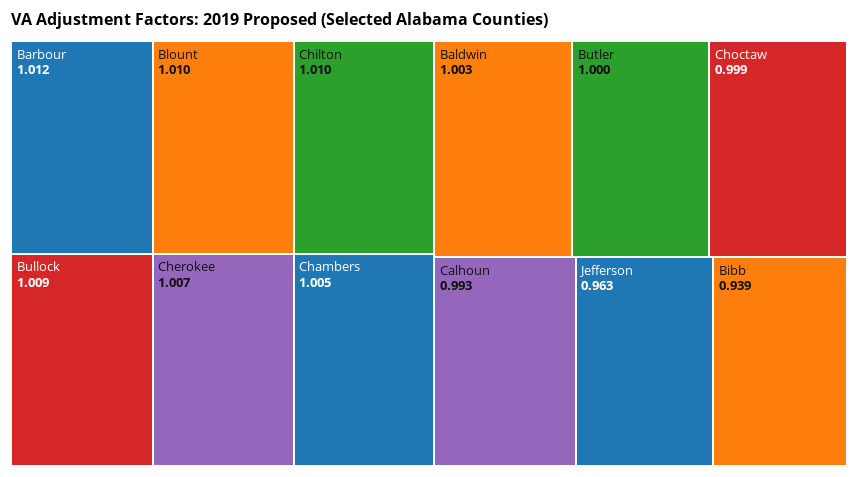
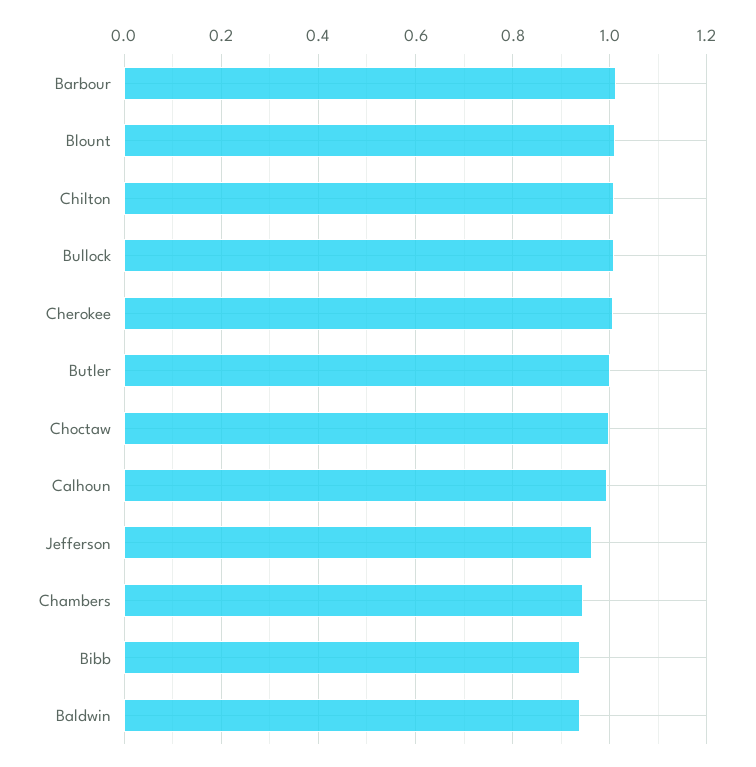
  {
    "Barbour": 1.012,
    "Blount": 1.01,
    "Chilton": 1.01,
    "Bullock": 1.009,
    "Cherokee": 1.007,
-   "Chambers": 1.005,
+   "Chambers": 0.94,
-   "Baldwin": 1.003,
+   "Baldwin": 0.94,
    "Butler": 1,
    "Choctaw": 0.999,
    "Calhoun": 0.993,
    "Jefferson": 0.963,
    "Bibb": 0.939
  }

